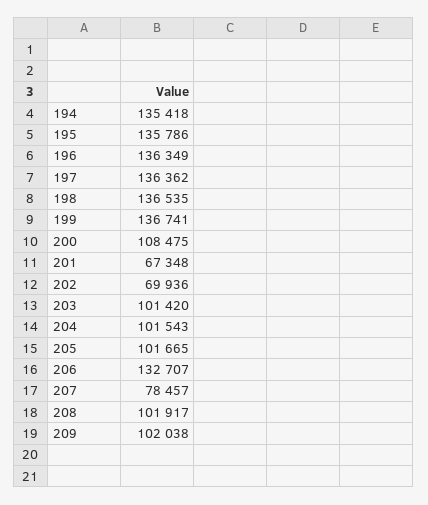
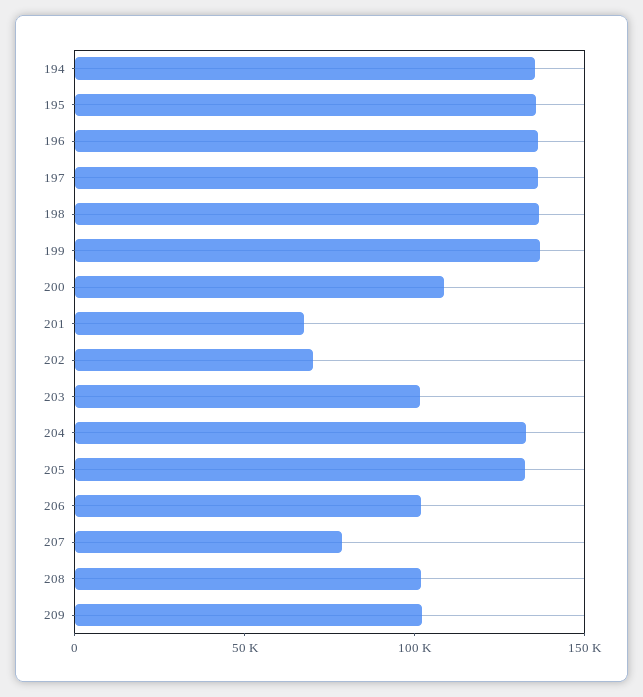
  {
    "194": 135418,
    "195": 135786,
    "196": 136349,
    "197": 136362,
    "198": 136535,
    "199": 136741,
    "200": 108475,
    "201": 67348,
    "202": 69936,
    "203": 101420,
-   "204": 101543,
+   "204": 130000,
-   "205": 101665,
+   "205": 130000,
-   "206": 132707,
+   "206": 100000,
    "207": 78457,
    "208": 101917,
    "209": 102038
  }

